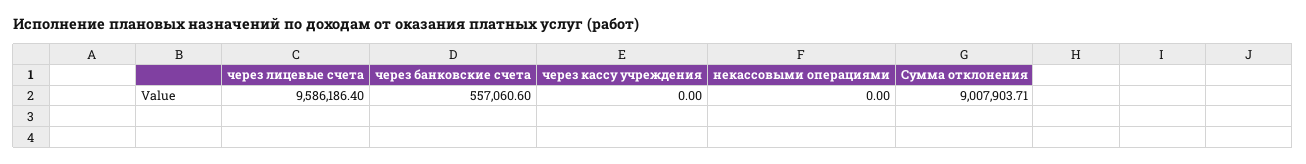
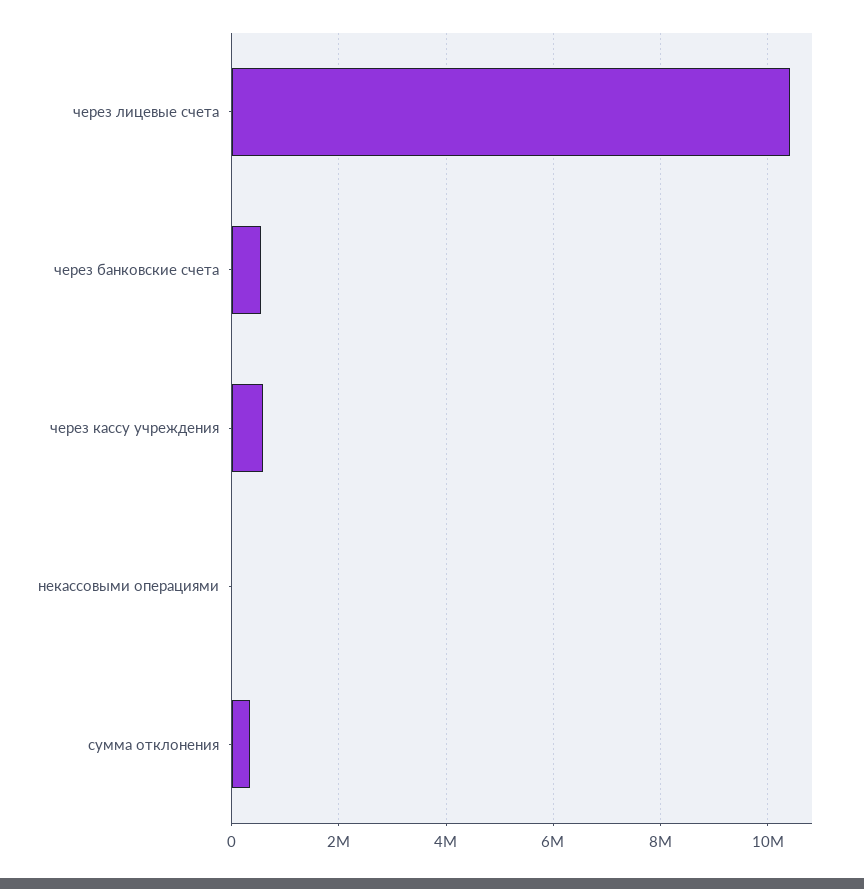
  {
-   "через лицевые счета": 9586186.4,
+   "через лицевые счета": 10400000,
    "через банковские счета": 557060.6,
-   "через кассу учреждения": 0,
+   "через кассу учреждения": 600000,
    "некассовыми операциями": 0,
-   "Сумма отклонения": 9007903.71
+   "Сумма отклонения": 400000
  }

